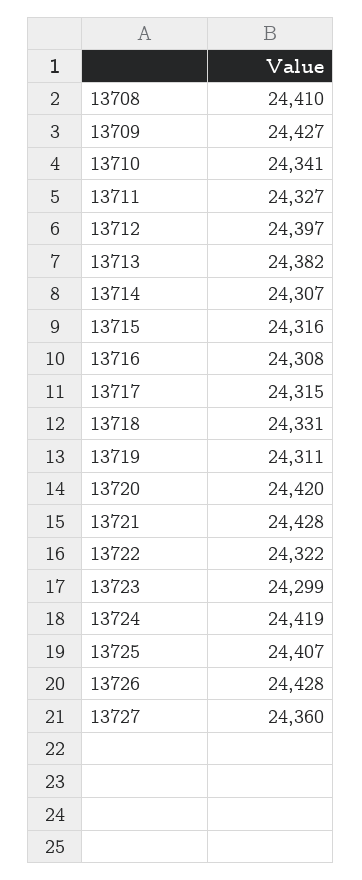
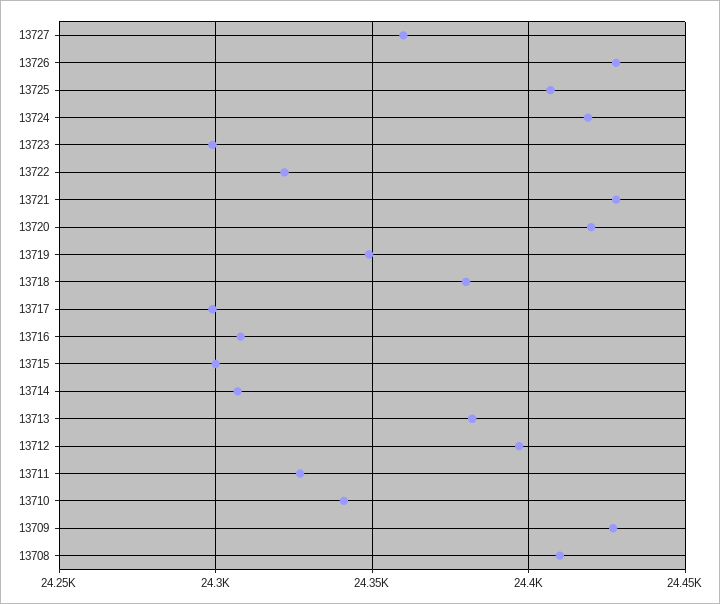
  {
    "13708": 24410,
    "13709": 24427,
    "13710": 24341,
    "13711": 24327,
    "13712": 24397,
    "13713": 24382,
    "13714": 24307,
-   "13715": 24316,
+   "13715": 24300,
    "13716": 24308,
-   "13717": 24315,
+   "13717": 24300,
-   "13718": 24331,
+   "13718": 24380,
-   "13719": 24311,
+   "13719": 24350,
    "13720": 24420,
    "13721": 24428,
    "13722": 24322,
    "13723": 24299,
    "13724": 24419,
    "13725": 24407,
    "13726": 24428,
    "13727": 24360
  }

